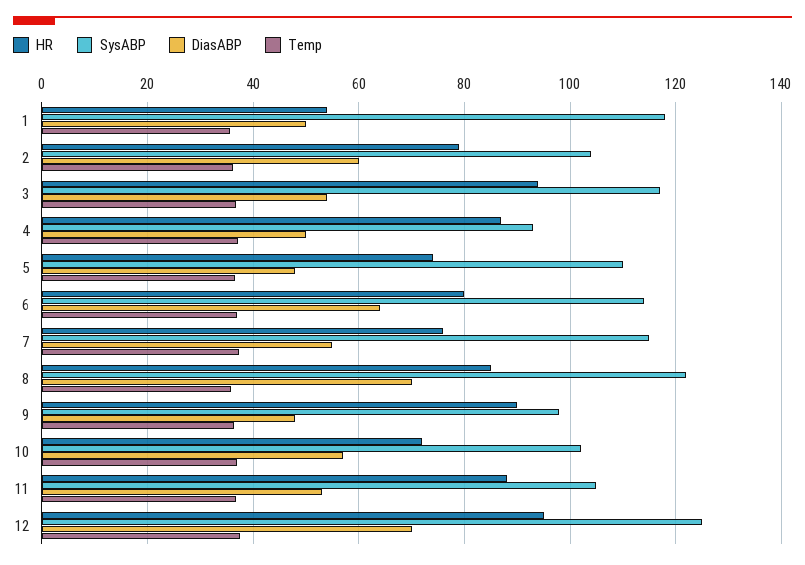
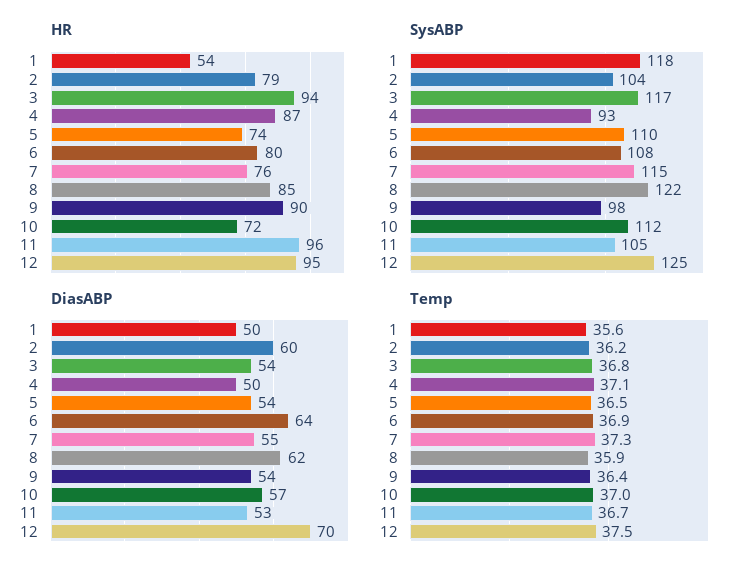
  {
    "HR": {
      "1": 54,
      "2": 79,
      "3": 94,
      "4": 87,
      "5": 74,
      "6": 80,
      "7": 76,
      "8": 85,
      "9": 90,
      "10": 72,
-     "11": 88,
+     "11": 96,
      "12": 95
    },
    "SysABP": {
      "1": 118,
      "2": 104,
      "3": 117,
      "4": 93,
      "5": 110,
-     "6": 114,
+     "6": 108,
      "7": 115,
      "8": 122,
      "9": 98,
-     "10": 102,
+     "10": 112,
      "11": 105,
      "12": 125
    },
    "DiasABP": {
      "1": 50,
      "2": 60,
      "3": 54,
      "4": 50,
-     "5": 48,
+     "5": 54,
      "6": 64,
      "7": 55,
-     "8": 70,
+     "8": 62,
-     "9": 48,
+     "9": 54,
      "10": 57,
      "11": 53,
      "12": 70
    },
    "Temp": {
      "1": 35.6,
      "2": 36.2,
      "3": 36.8,
      "4": 37.1,
      "5": 36.5,
      "6": 36.9,
      "7": 37.3,
      "8": 35.9,
      "9": 36.4,
      "10": 37,
      "11": 36.7,
      "12": 37.5
    }
  }

